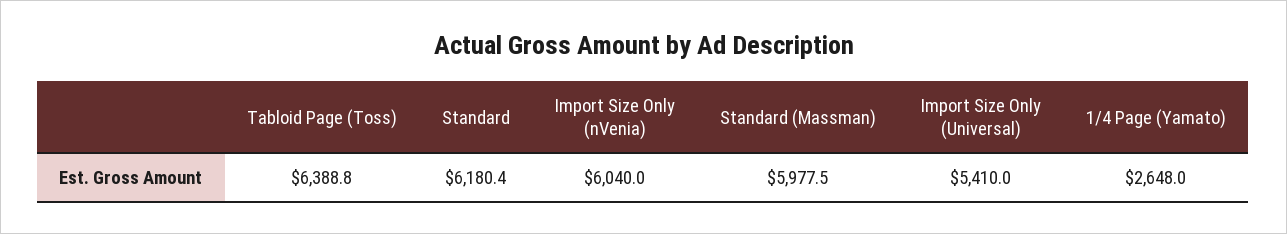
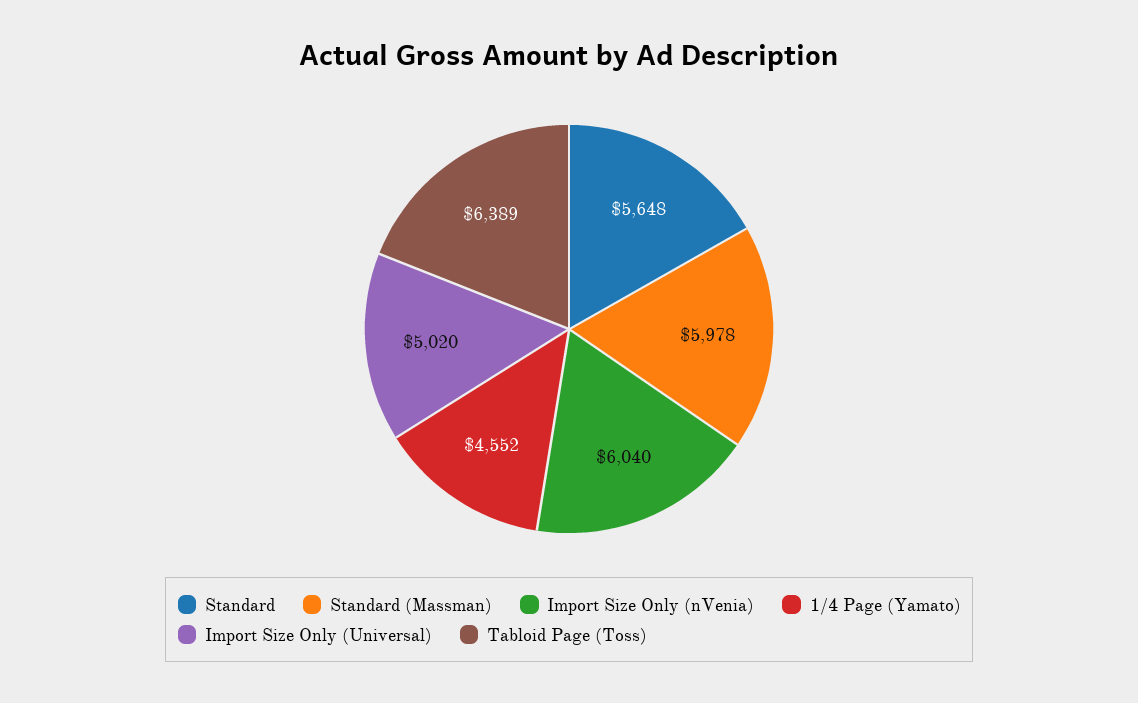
  {
    "Tabloid Page (Toss)": 6388.8,
-   "Standard": 6180.4,
+   "Standard": 5648,
    "Import Size Only (nVenia)": 6040,
    "Standard (Massman)": 5977.5,
-   "Import Size Only (Universal)": 5410,
+   "Import Size Only (Universal)": 5020,
-   "1/4 Page (Yamato)": 2648
+   "1/4 Page (Yamato)": 4552
  }

